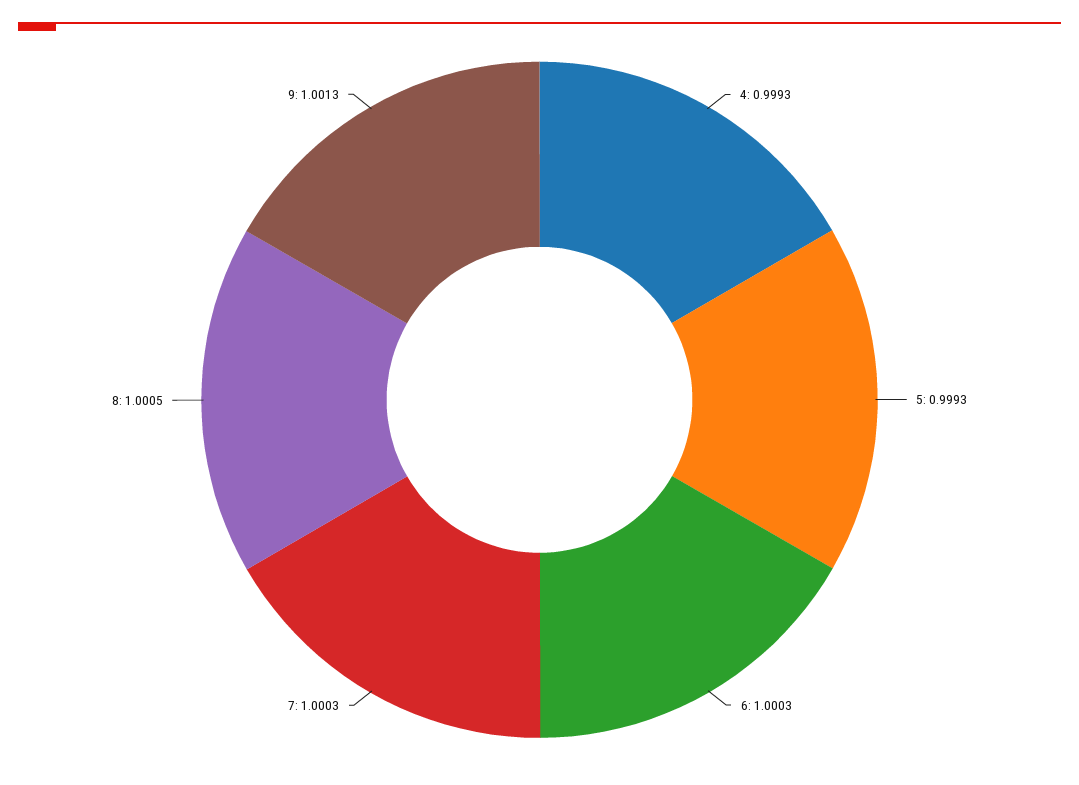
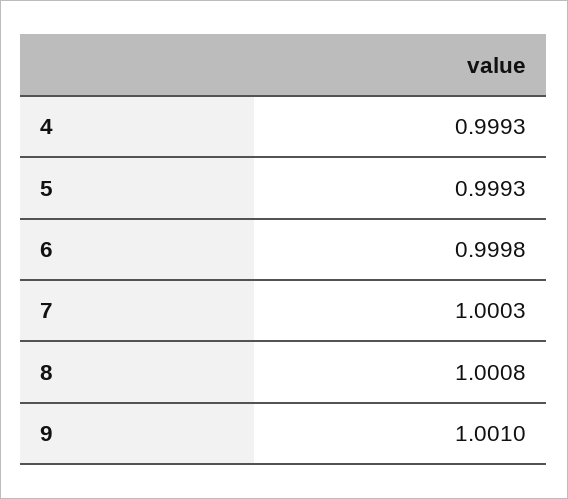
  {
    "4": 0.9993,
    "5": 0.9993,
-   "6": 1.0003,
+   "6": 0.9998,
    "7": 1.0003,
-   "8": 1.0005,
+   "8": 1.0008,
-   "9": 1.0013
+   "9": 1.001
  }

